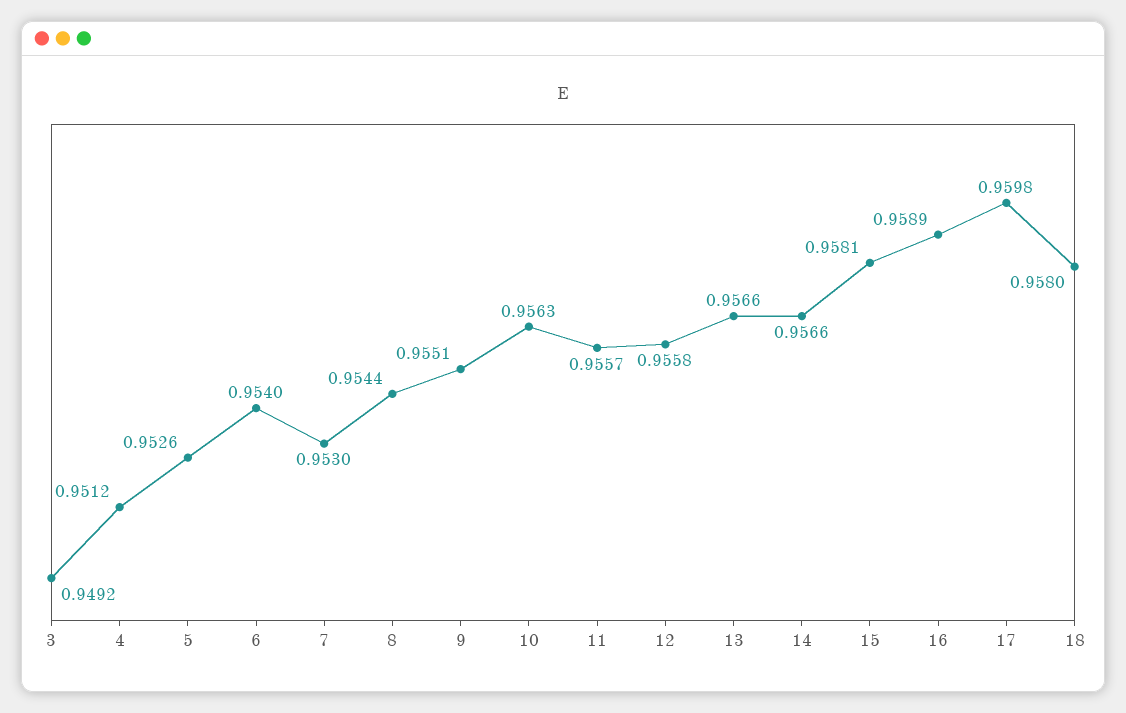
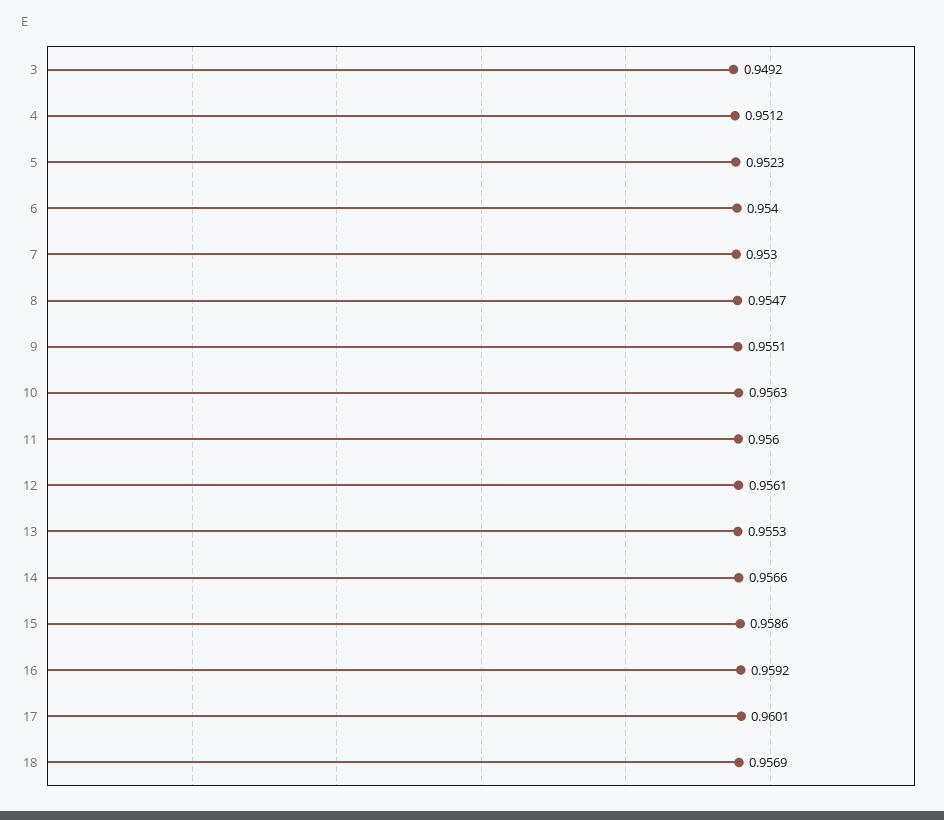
  {
    "3": 0.9492,
    "4": 0.9512,
-   "5": 0.9526,
+   "5": 0.9523,
    "6": 0.954,
    "7": 0.953,
-   "8": 0.9544,
+   "8": 0.9547,
    "9": 0.9551,
    "10": 0.9563,
-   "11": 0.9557,
+   "11": 0.956,
-   "12": 0.9558,
+   "12": 0.9561,
-   "13": 0.9566,
+   "13": 0.9553,
    "14": 0.9566,
-   "15": 0.9581,
+   "15": 0.9586,
-   "16": 0.9589,
+   "16": 0.9592,
-   "17": 0.9598,
+   "17": 0.9601,
-   "18": 0.958
+   "18": 0.9569
  }

